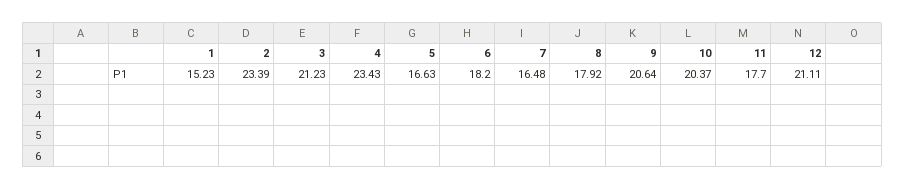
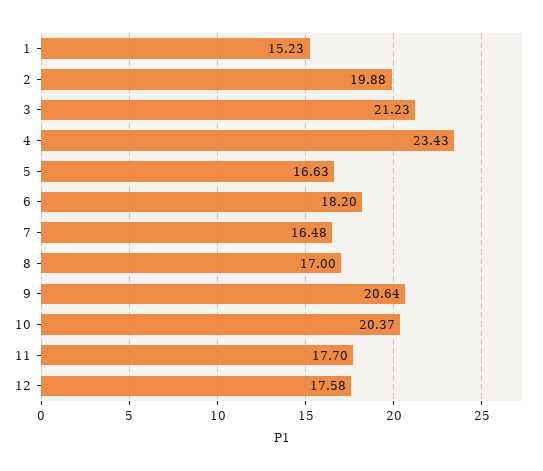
  {
    "1": 15.23,
-   "2": 23.39,
+   "2": 19.88,
    "3": 21.23,
    "4": 23.43,
    "5": 16.63,
    "6": 18.2,
    "7": 16.48,
-   "8": 17.92,
+   "8": 17,
    "9": 20.64,
    "10": 20.37,
    "11": 17.7,
-   "12": 21.11
+   "12": 17.58
  }

